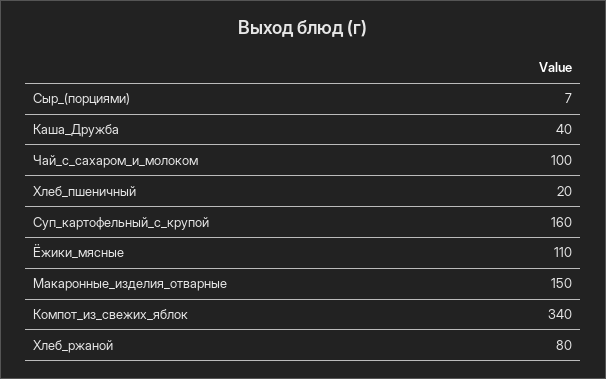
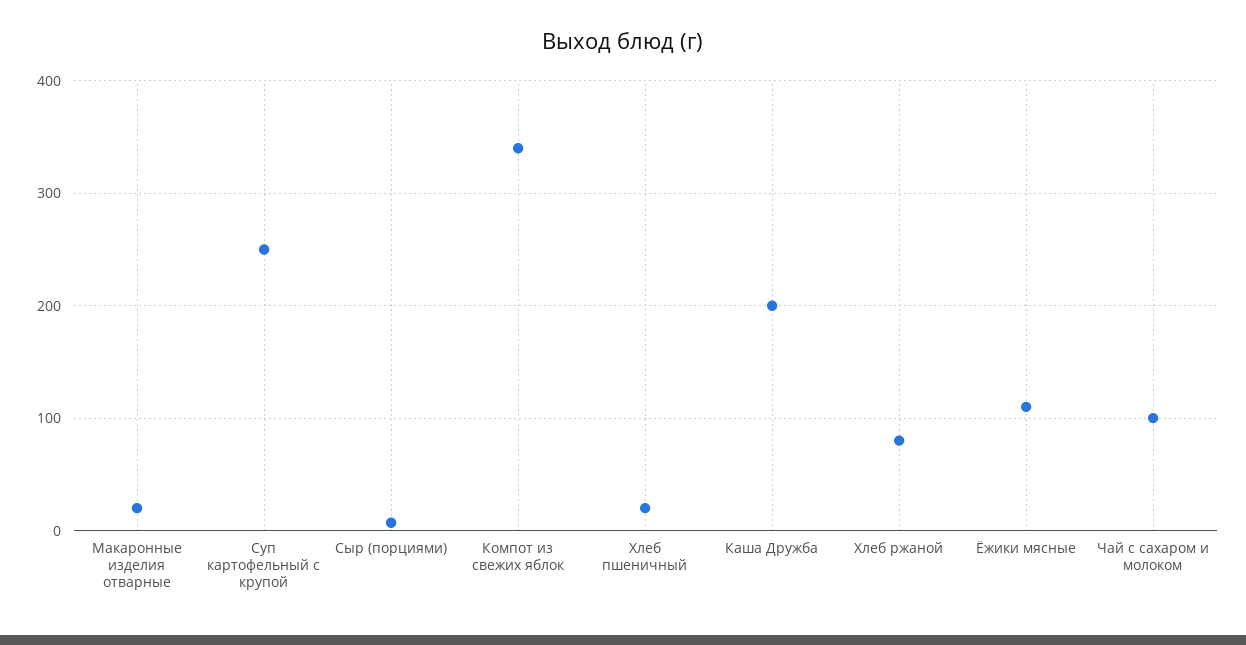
  {
    "Сыр_(порциями)": 7,
-   "Каша_Дружба": 40,
+   "Каша_Дружба": 200,
    "Чай_с_сахаром_и_молоком": 100,
    "Хлеб_пшеничный": 20,
-   "Суп_картофельный_с_крупой": 160,
+   "Суп_картофельный_с_крупой": 250,
    "Ёжики_мясные": 110,
-   "Макаронные_изделия_отварные": 150,
+   "Макаронные_изделия_отварные": 20,
    "Компот_из_свежих_яблок": 340,
    "Хлеб_ржаной": 80
  }

